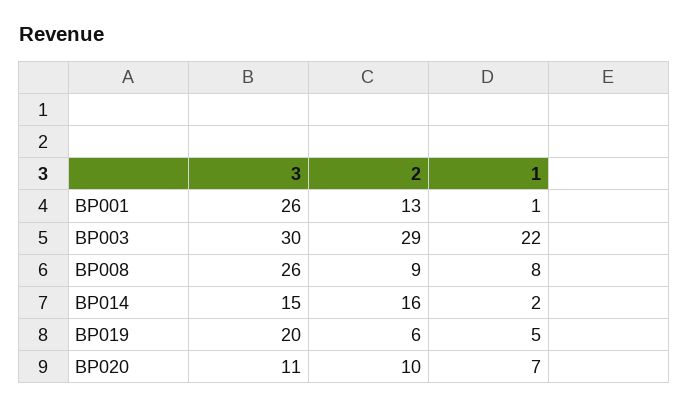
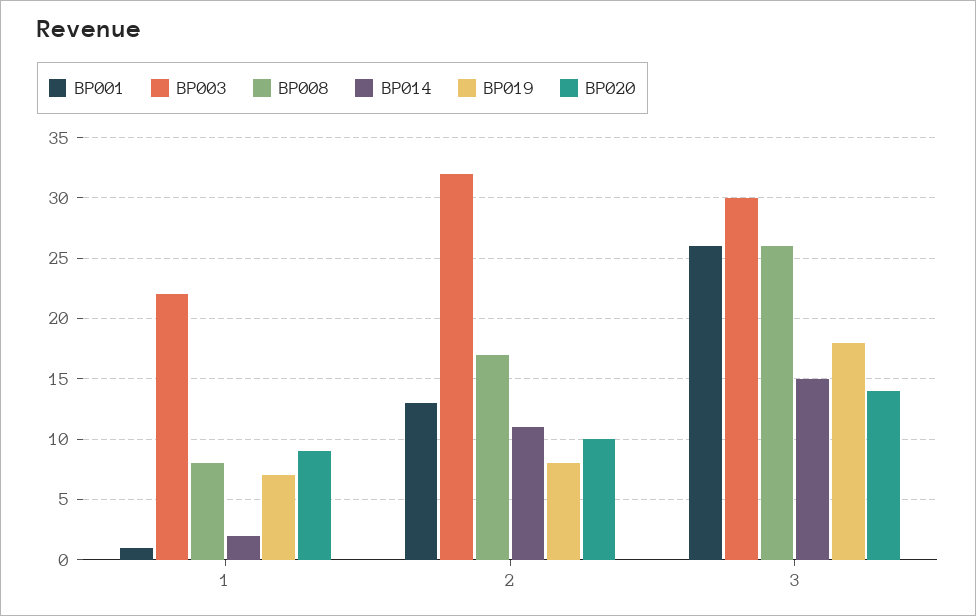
  {
    "BP001": {
      "3": 26,
      "2": 13,
      "1": 1
    },
    "BP003": {
      "3": 30,
-     "2": 29,
+     "2": 32,
      "1": 22
    },
    "BP008": {
      "3": 26,
-     "2": 9,
+     "2": 17,
      "1": 8
    },
    "BP014": {
      "3": 15,
-     "2": 16,
+     "2": 11,
      "1": 2
    },
    "BP019": {
-     "3": 20,
+     "3": 18,
-     "2": 6,
+     "2": 8,
-     "1": 5
+     "1": 7
    },
    "BP020": {
-     "3": 11,
+     "3": 14,
      "2": 10,
-     "1": 7
+     "1": 9
    }
  }

